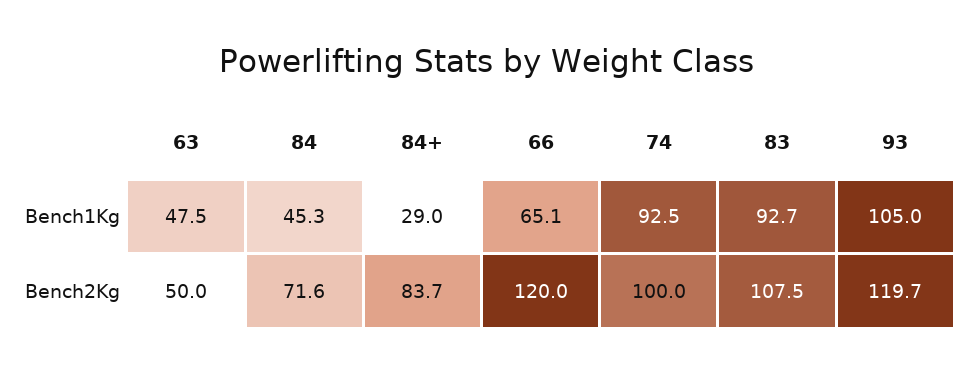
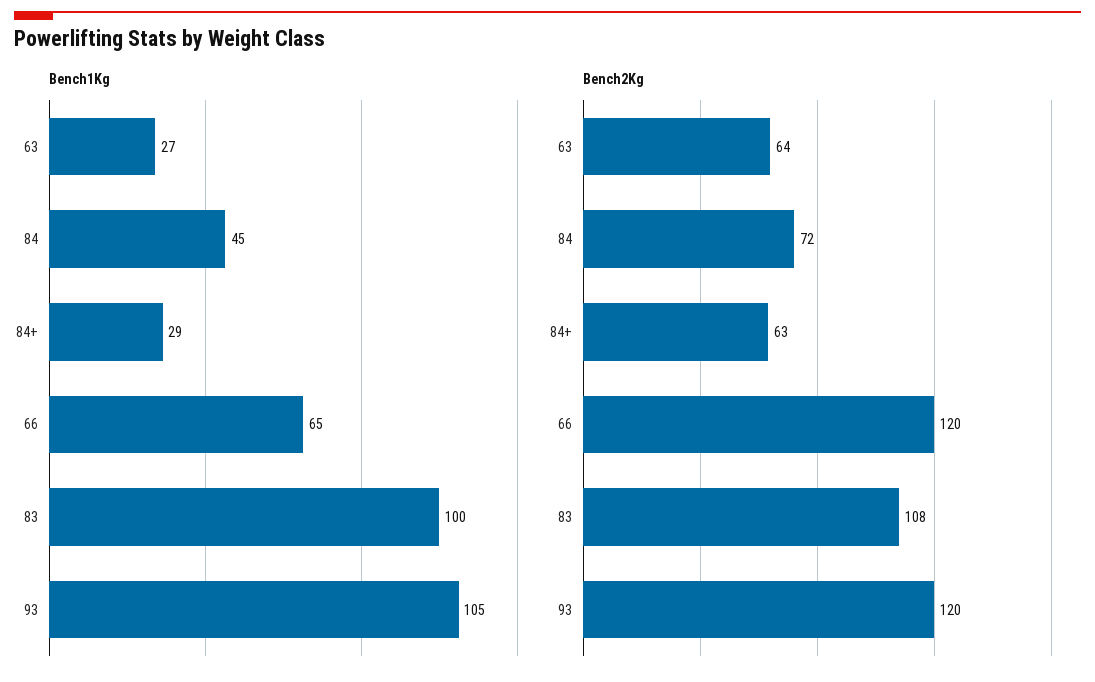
  {
    "Bench1Kg": {
-     "63": 47.5,
+     "63": 27,
      "84": 45.3,
      "84+": 29,
      "66": 65.1,
-     "74": 92.5,
-     "83": 92.7,
+     "83": 100,
      "93": 105
    },
    "Bench2Kg": {
-     "63": 50,
+     "63": 64,
      "84": 71.6,
-     "84+": 83.7,
+     "84+": 63,
      "66": 120,
-     "74": 100,
      "83": 107.5,
      "93": 119.7
    }
  }

